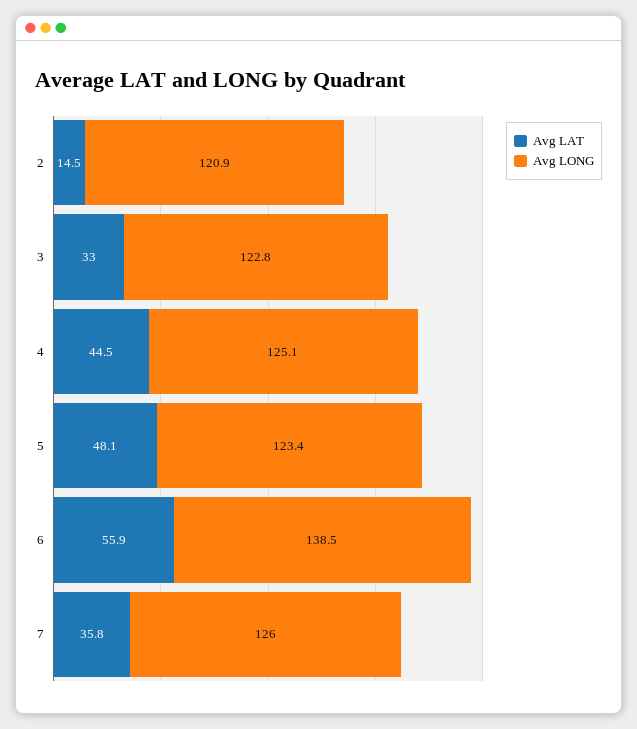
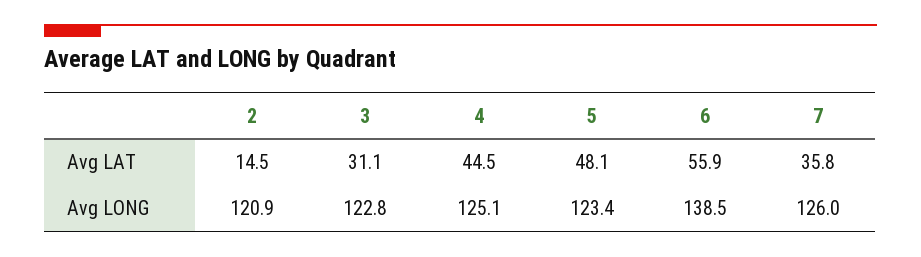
  {
    "Avg LAT": {
      "2": 14.5,
-     "3": 33,
+     "3": 31.1,
      "4": 44.5,
      "5": 48.1,
      "6": 55.9,
      "7": 35.8
    },
    "Avg LONG": {
      "2": 120.9,
      "3": 122.8,
      "4": 125.1,
      "5": 123.4,
      "6": 138.5,
      "7": 126
    }
  }

